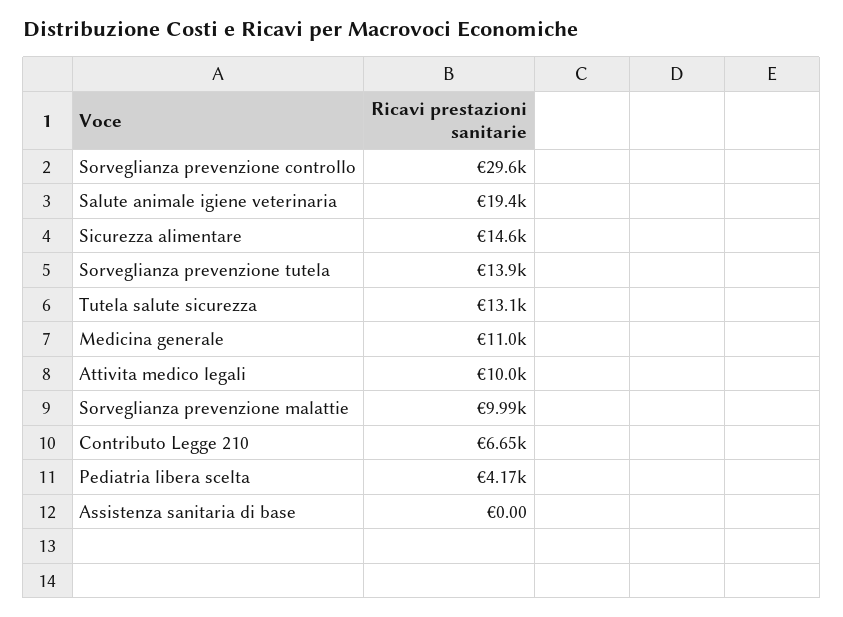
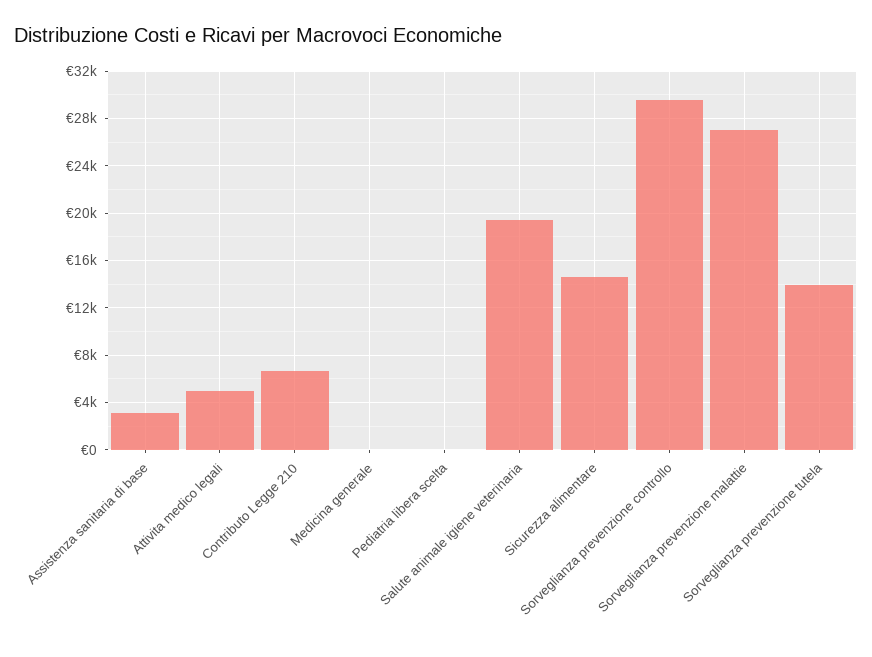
  {
    "Sorveglianza prevenzione controllo": 29600,
    "Salute animale igiene veterinaria": 19400,
    "Sicurezza alimentare": 14600,
    "Sorveglianza prevenzione tutela": 13900,
-   "Tutela salute sicurezza": 13100,
-   "Medicina generale": 11000,
+   "Medicina generale": 0,
-   "Attivita medico legali": 10000,
+   "Attivita medico legali": 5000,
-   "Sorveglianza prevenzione malattie": 9990,
+   "Sorveglianza prevenzione malattie": 27000,
    "Contributo Legge 210": 6650,
-   "Pediatria libera scelta": 4170,
+   "Pediatria libera scelta": 0,
-   "Assistenza sanitaria di base": 0
+   "Assistenza sanitaria di base": 3000
  }

